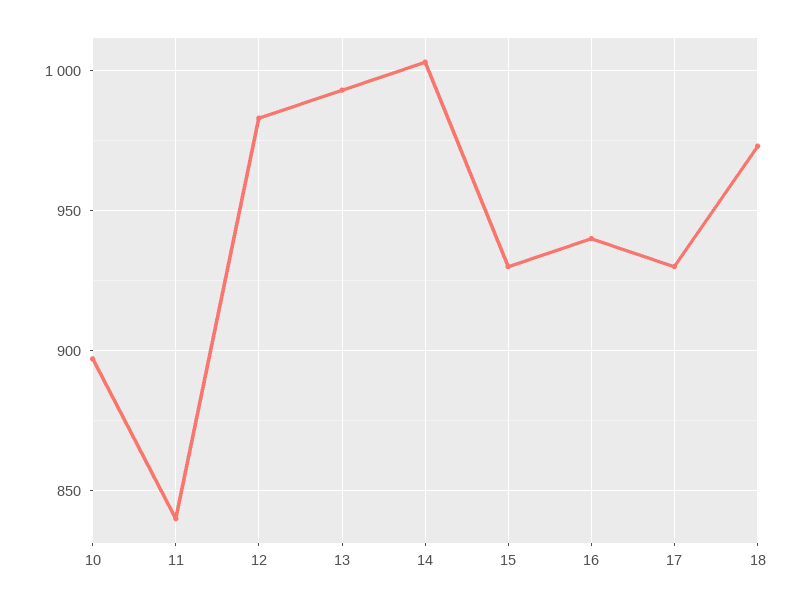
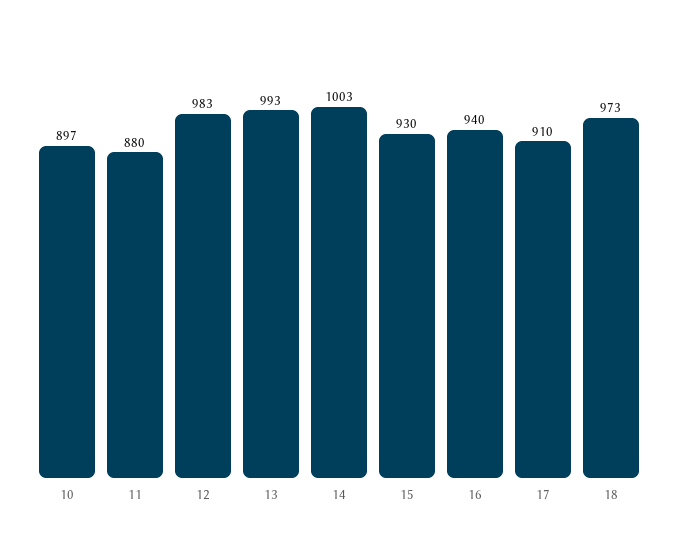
  {
    "10": 897,
-   "11": 840,
+   "11": 880,
    "12": 983,
    "13": 993,
    "14": 1003,
    "15": 930,
    "16": 940,
-   "17": 930,
+   "17": 910,
    "18": 973
  }

